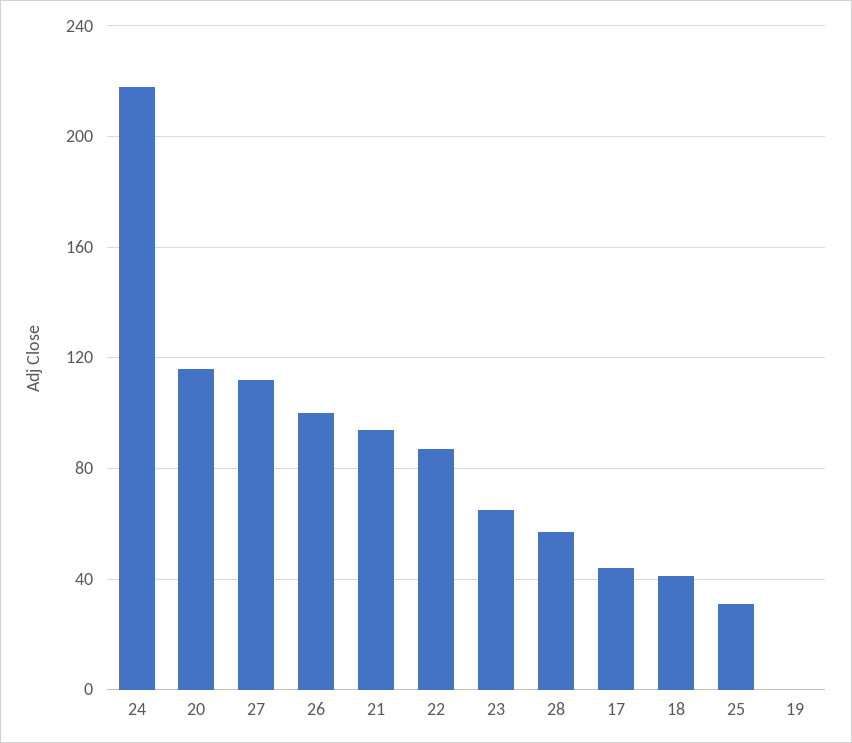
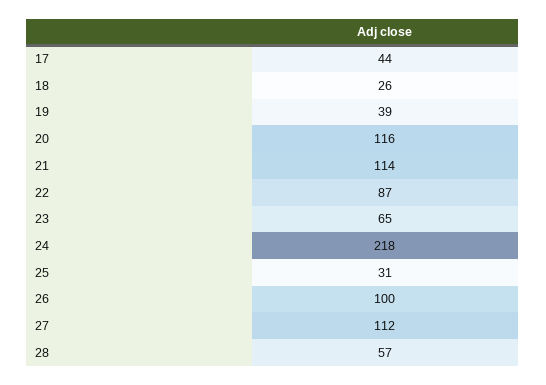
  {
    "24": 218,
    "20": 116,
    "27": 112,
    "26": 100,
-   "21": 95,
+   "21": 114,
    "22": 87,
    "23": 65,
    "28": 57,
    "17": 44,
-   "18": 40,
+   "18": 26,
    "25": 31,
-   "19": 0
+   "19": 39
  }

